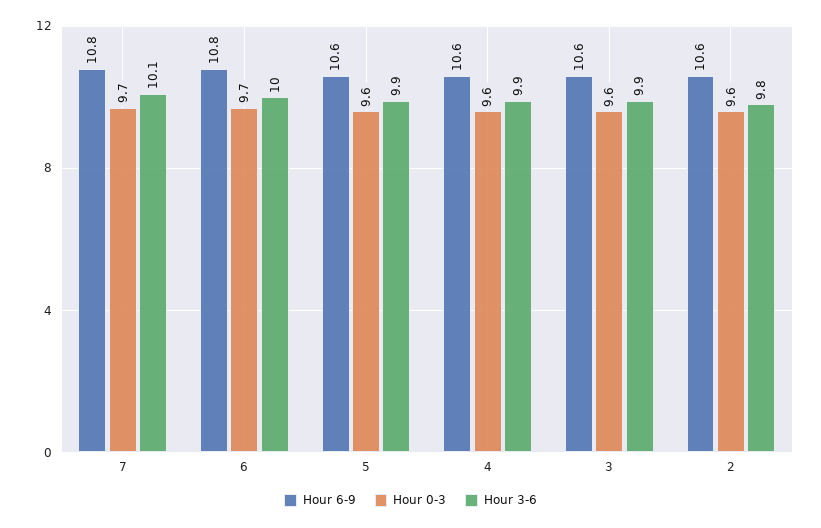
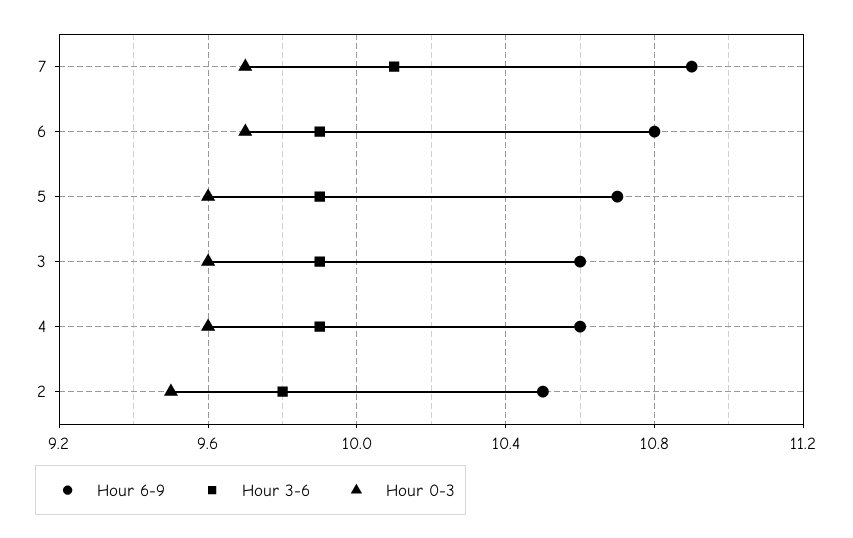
  {
    "Hour 6-9": {
-     "7": 10.8,
+     "7": 10.9,
      "6": 10.8,
-     "5": 10.6,
+     "5": 10.7,
      "4": 10.6,
      "3": 10.6,
-     "2": 10.6
+     "2": 10.5
    },
    "Hour 0-3": {
      "7": 9.7,
      "6": 9.7,
      "5": 9.6,
      "4": 9.6,
      "3": 9.6,
-     "2": 9.6
+     "2": 9.5
    },
    "Hour 3-6": {
      "7": 10.1,
-     "6": 10,
+     "6": 9.9,
      "5": 9.9,
      "4": 9.9,
      "3": 9.9,
      "2": 9.8
    }
  }

